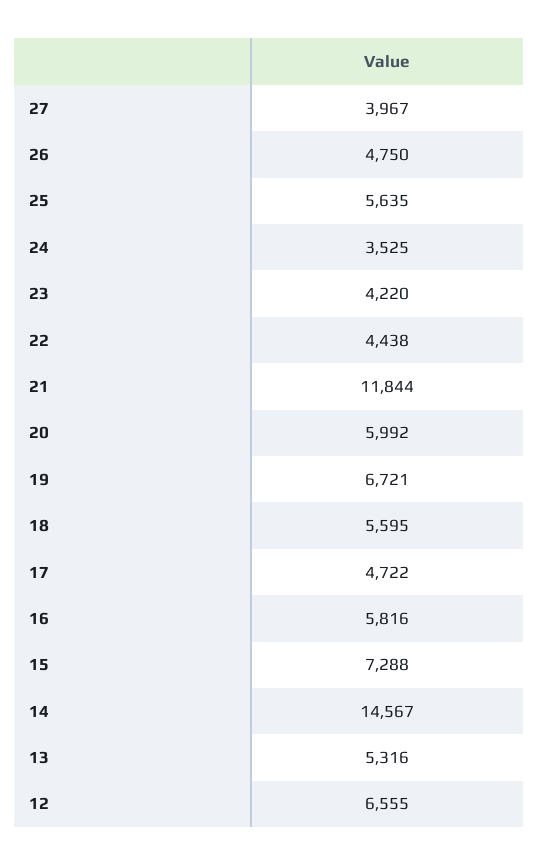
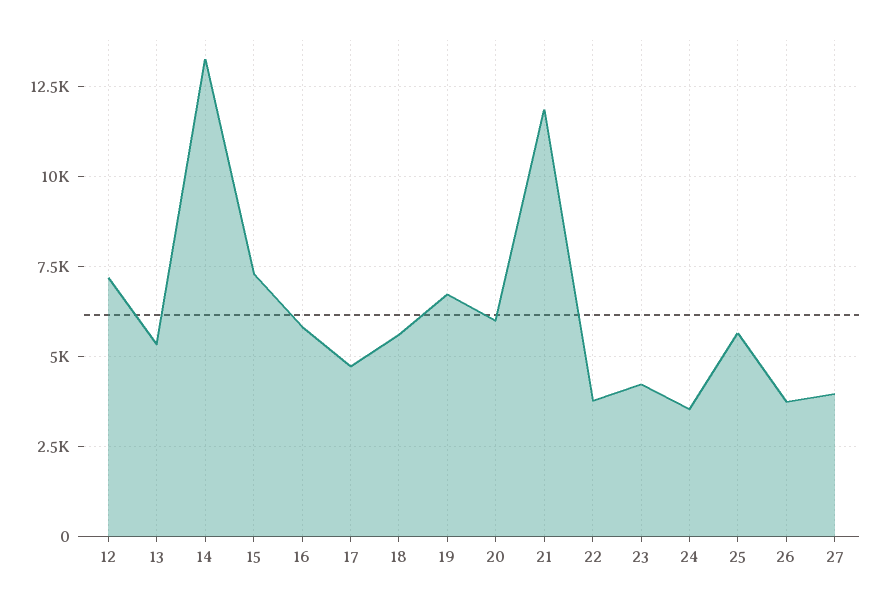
  {
    "27": 3967,
-   "26": 4750,
+   "26": 3750,
    "25": 5635,
    "24": 3525,
    "23": 4220,
-   "22": 4438,
+   "22": 3750,
    "21": 11844,
    "20": 5992,
    "19": 6721,
    "18": 5595,
    "17": 4722,
    "16": 5816,
    "15": 7288,
-   "14": 14567,
+   "14": 13250,
    "13": 5316,
-   "12": 6555
+   "12": 7250
  }

